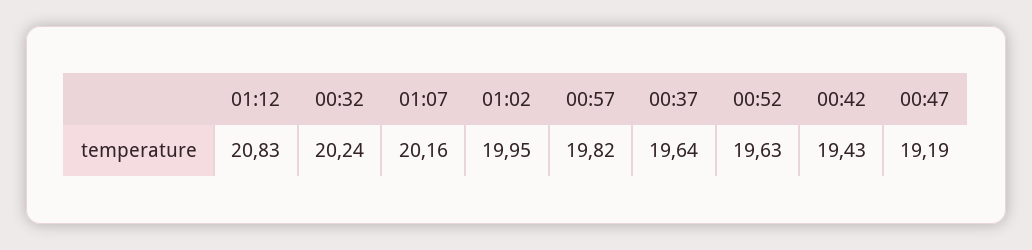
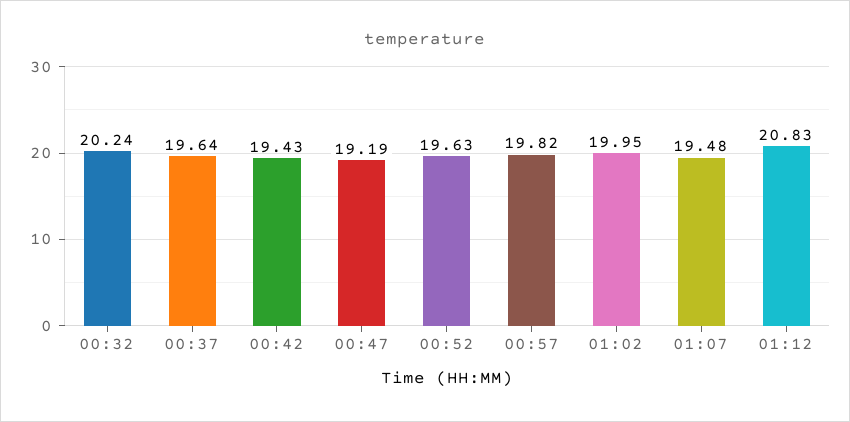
  {
    "01:12": 20.83,
    "00:32": 20.24,
-   "01:07": 20.16,
+   "01:07": 19.48,
    "01:02": 19.95,
    "00:57": 19.82,
    "00:37": 19.64,
    "00:52": 19.63,
    "00:42": 19.43,
    "00:47": 19.19
  }

